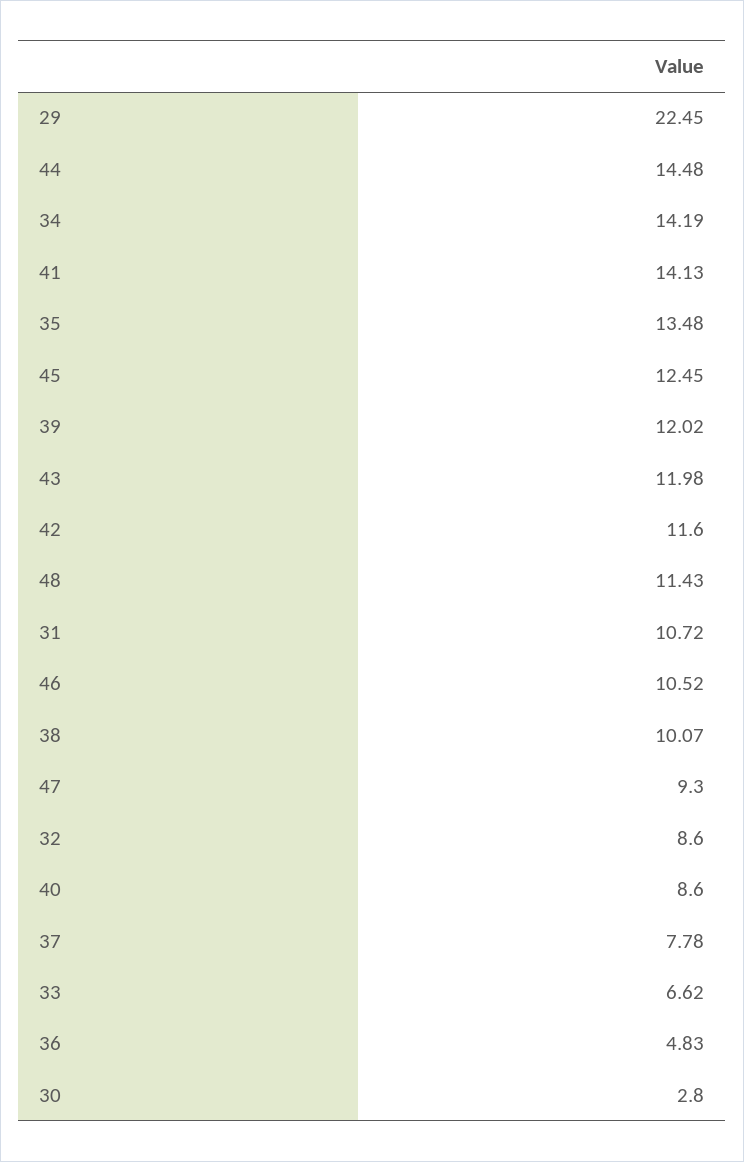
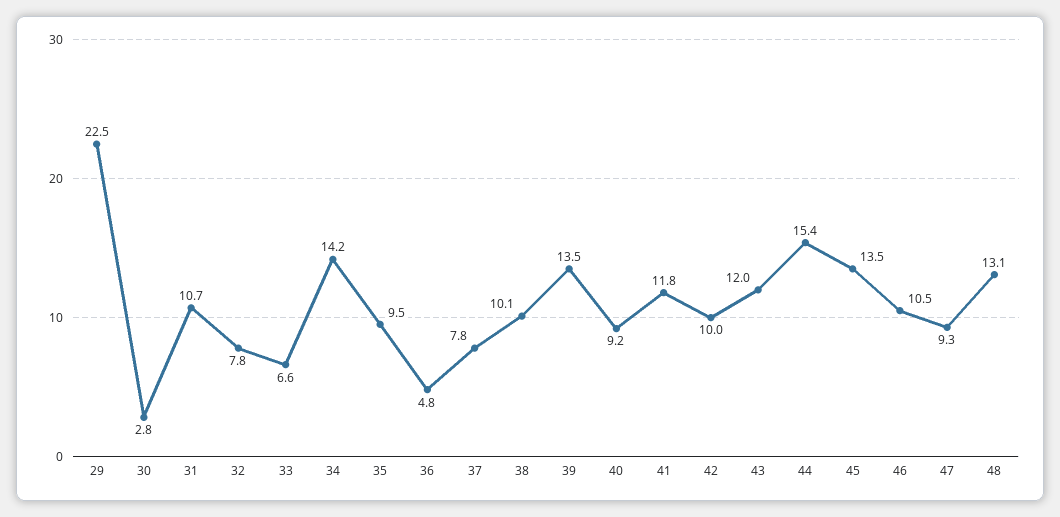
  {
    "29": 22.45,
-   "44": 14.48,
+   "44": 15.4,
    "34": 14.19,
-   "41": 14.13,
+   "41": 11.8,
-   "35": 13.48,
+   "35": 9.5,
-   "45": 12.45,
+   "45": 13.5,
-   "39": 12.02,
+   "39": 13.5,
    "43": 11.98,
-   "42": 11.6,
+   "42": 10,
-   "48": 11.43,
+   "48": 13.1,
    "31": 10.72,
    "46": 10.52,
    "38": 10.07,
    "47": 9.3,
-   "32": 8.6,
+   "32": 7.8,
-   "40": 8.6,
+   "40": 9.2,
    "37": 7.78,
    "33": 6.62,
    "36": 4.83,
    "30": 2.8
  }

